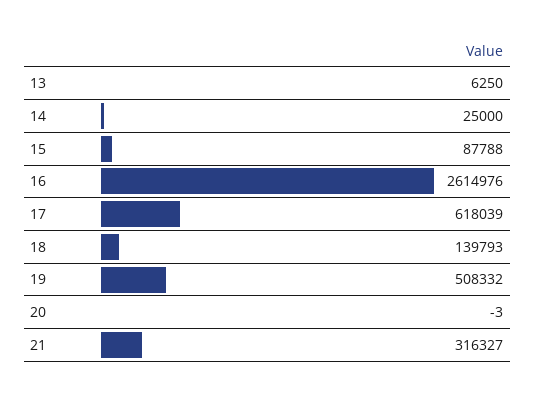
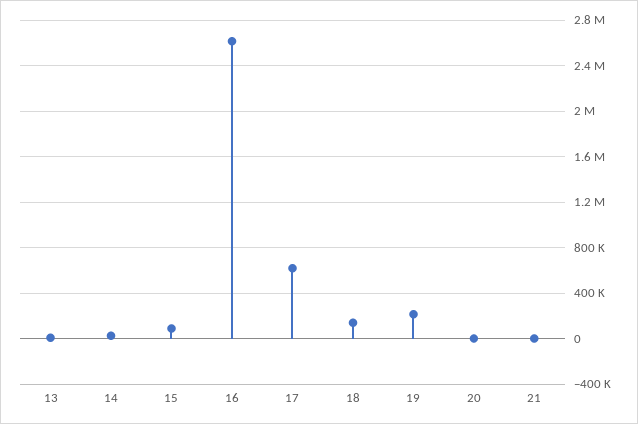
  {
    "13": 6250,
    "14": 25000,
    "15": 87788,
    "16": 2614976,
    "17": 618039,
    "18": 139793,
-   "19": 508332,
+   "19": 200000,
    "20": -3,
-   "21": 316327
+   "21": 0
  }

